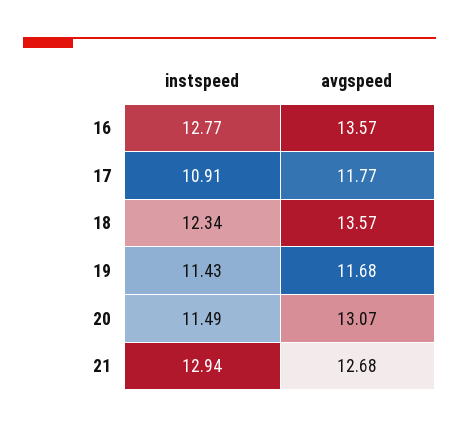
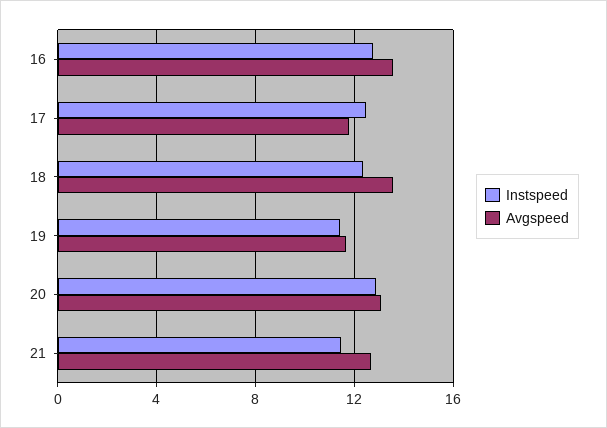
  {
    "instspeed": {
      "16": 12.77,
-     "17": 10.91,
+     "17": 12.5,
      "18": 12.34,
      "19": 11.43,
-     "20": 11.49,
+     "20": 13,
-     "21": 12.94
+     "21": 11.5
    },
    "avgspeed": {
      "16": 13.57,
      "17": 11.77,
      "18": 13.57,
      "19": 11.68,
      "20": 13.07,
      "21": 12.68
    }
  }

